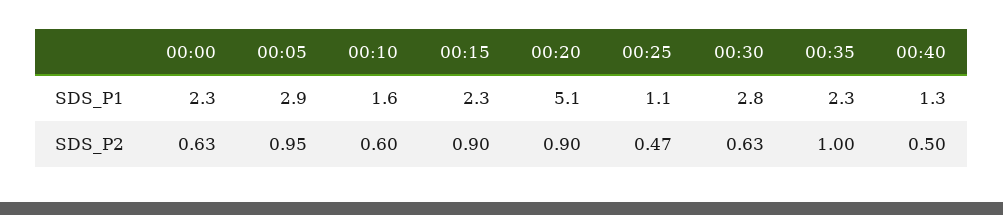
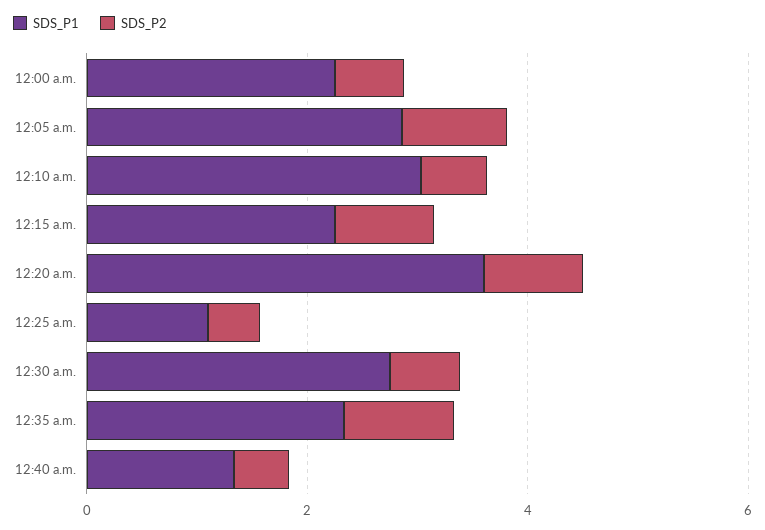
  {
    "SDS_P1": {
      "00:00": 2.3,
      "00:05": 2.9,
-     "00:10": 1.6,
+     "00:10": 3,
      "00:15": 2.3,
-     "00:20": 5.1,
+     "00:20": 3.5,
      "00:25": 1.1,
      "00:30": 2.8,
      "00:35": 2.3,
      "00:40": 1.3
    },
    "SDS_P2": {
      "00:00": 0.63,
      "00:05": 0.95,
      "00:10": 0.6,
      "00:15": 0.9,
      "00:20": 0.9,
      "00:25": 0.47,
      "00:30": 0.63,
      "00:35": 1,
      "00:40": 0.5
    }
  }

